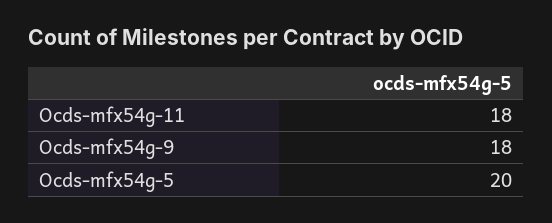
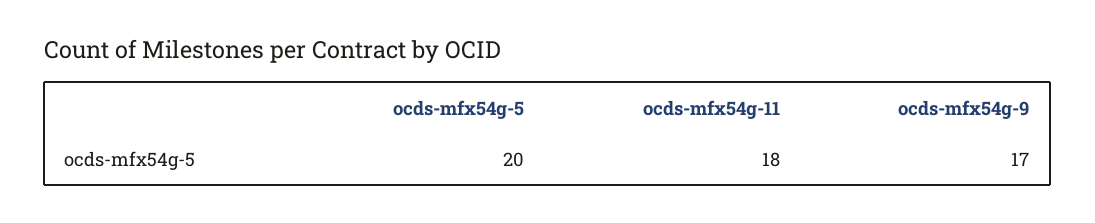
  {
    "Ocds-mfx54g-11": 18,
-   "Ocds-mfx54g-9": 18,
+   "Ocds-mfx54g-9": 17,
    "Ocds-mfx54g-5": 20
  }

